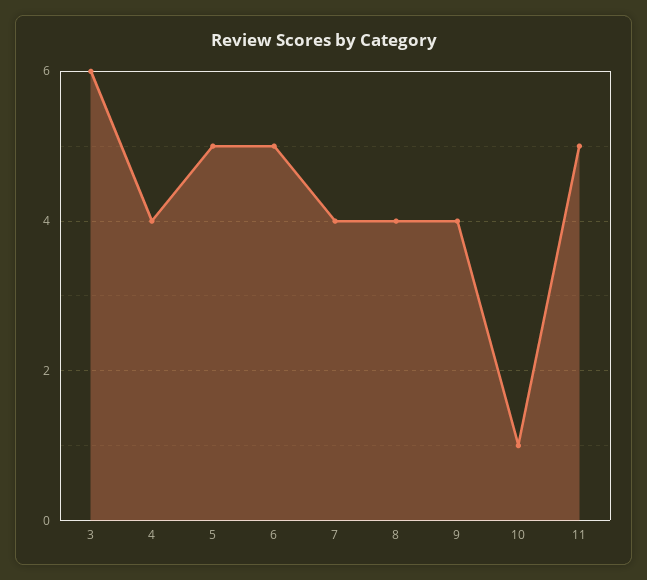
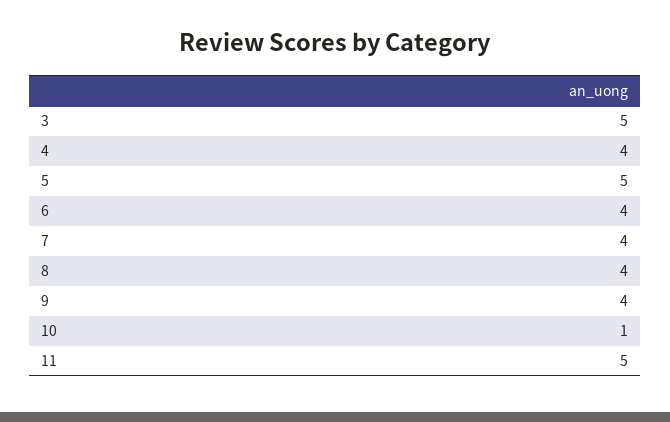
  {
-   "3": 6,
+   "3": 5,
    "4": 4,
    "5": 5,
-   "6": 5,
+   "6": 4,
    "7": 4,
    "8": 4,
    "9": 4,
    "10": 1,
    "11": 5
  }

